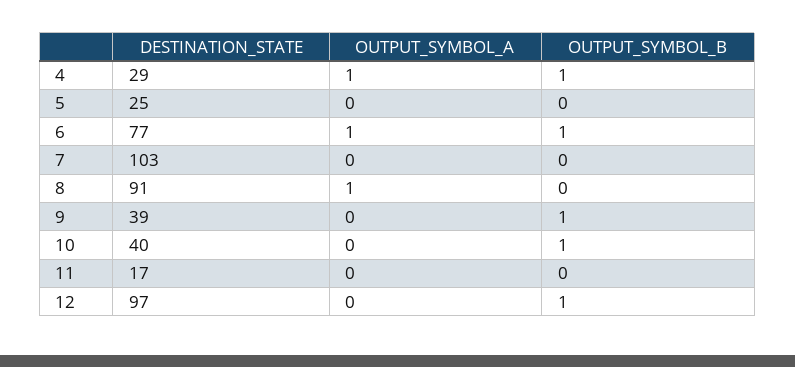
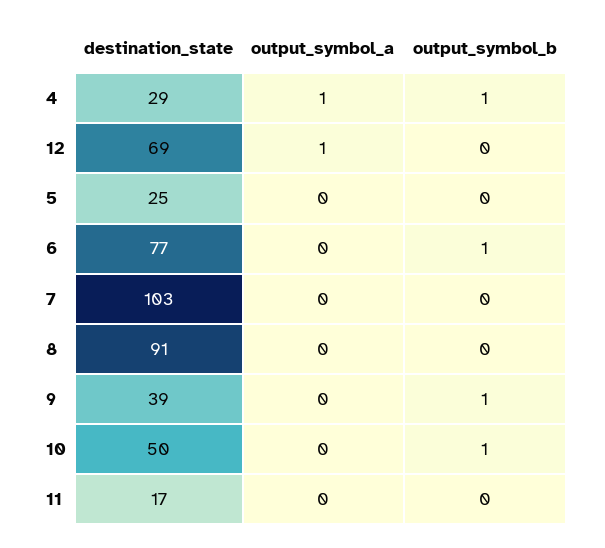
  {
    "DESTINATION_STATE": {
      "4": 29,
      "5": 25,
      "6": 77,
      "7": 103,
      "8": 91,
      "9": 39,
-     "10": 40,
+     "10": 50,
      "11": 17,
-     "12": 97
+     "12": 69
    },
    "OUTPUT_SYMBOL_A": {
      "4": 1,
      "5": 0,
-     "6": 1,
+     "6": 0,
      "7": 0,
-     "8": 1,
+     "8": 0,
      "9": 0,
      "10": 0,
      "11": 0,
-     "12": 0
+     "12": 1
    },
    "OUTPUT_SYMBOL_B": {
      "4": 1,
      "5": 0,
      "6": 1,
      "7": 0,
      "8": 0,
      "9": 1,
      "10": 1,
      "11": 0,
-     "12": 1
+     "12": 0
    }
  }

